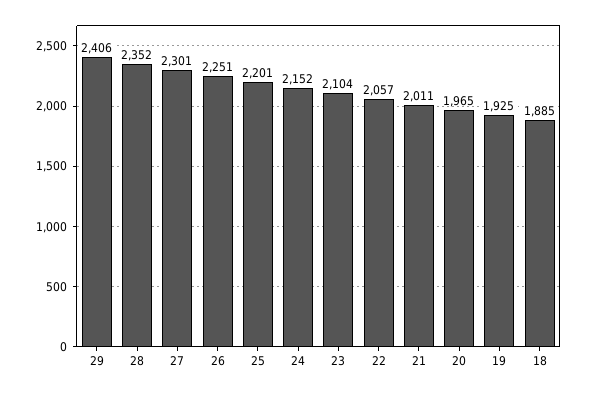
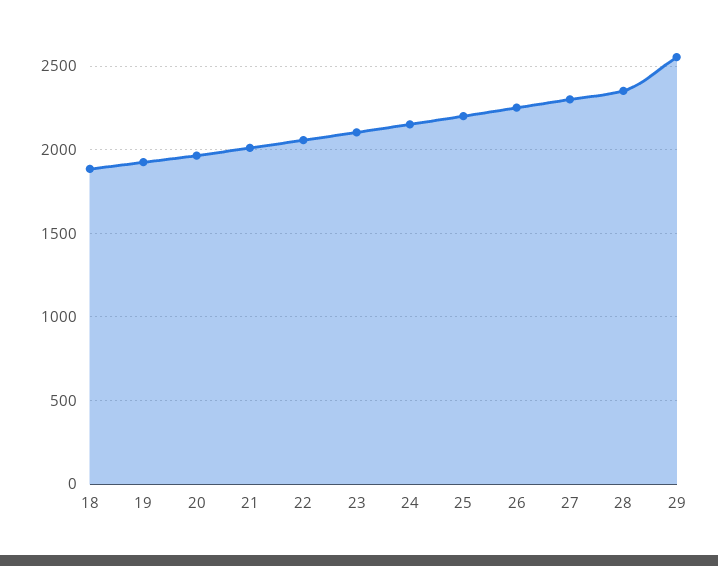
  {
-   "29": 2406,
+   "29": 2550,
    "28": 2352,
    "27": 2301,
    "26": 2251,
    "25": 2201,
    "24": 2152,
    "23": 2104,
    "22": 2057,
    "21": 2011,
    "20": 1965,
    "19": 1925,
    "18": 1885
  }

